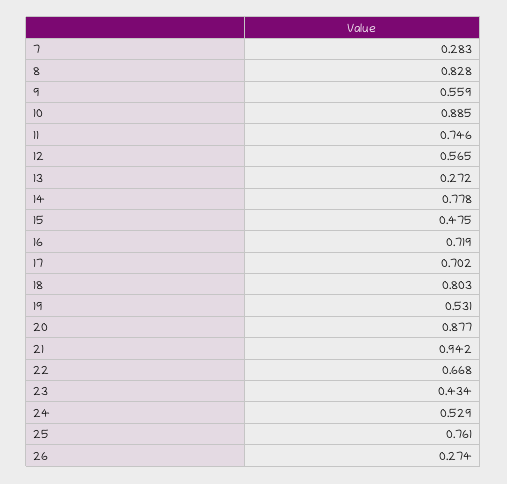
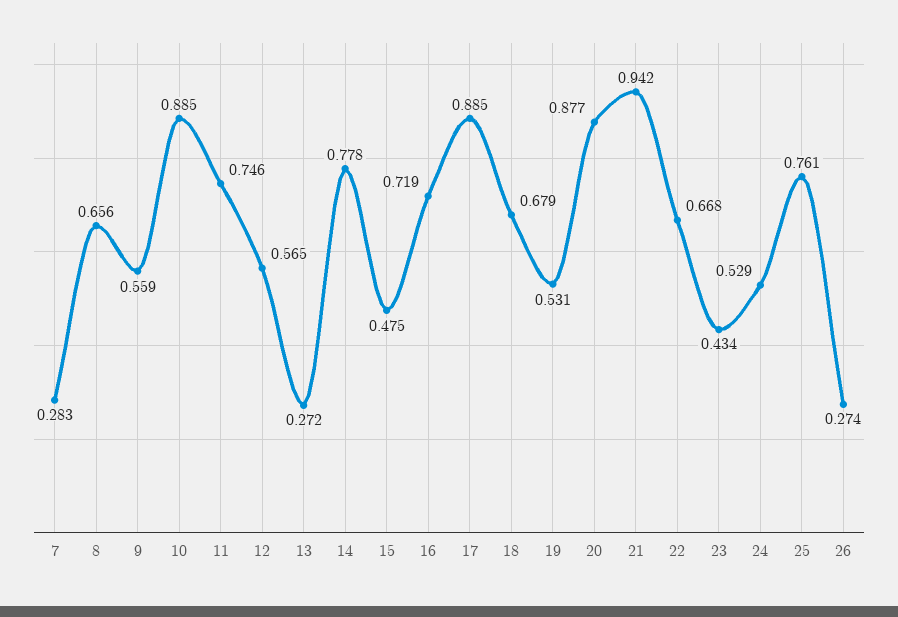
  {
    "7": 0.283,
-   "8": 0.828,
+   "8": 0.656,
    "9": 0.559,
    "10": 0.885,
    "11": 0.746,
    "12": 0.565,
    "13": 0.272,
    "14": 0.778,
    "15": 0.475,
    "16": 0.719,
-   "17": 0.702,
+   "17": 0.885,
-   "18": 0.803,
+   "18": 0.679,
    "19": 0.531,
    "20": 0.877,
    "21": 0.942,
    "22": 0.668,
    "23": 0.434,
    "24": 0.529,
    "25": 0.761,
    "26": 0.274
  }

